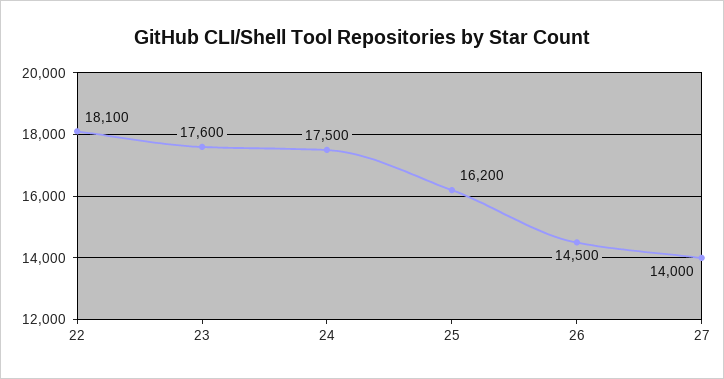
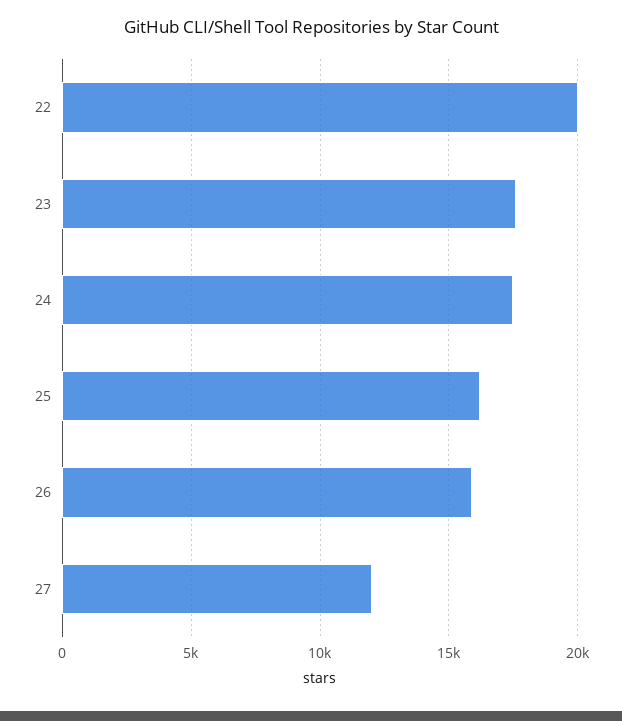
  {
-   "22": 18100,
+   "22": 20000,
    "23": 17600,
    "24": 17500,
    "25": 16200,
-   "26": 14500,
+   "26": 16000,
-   "27": 14000
+   "27": 12000
  }

